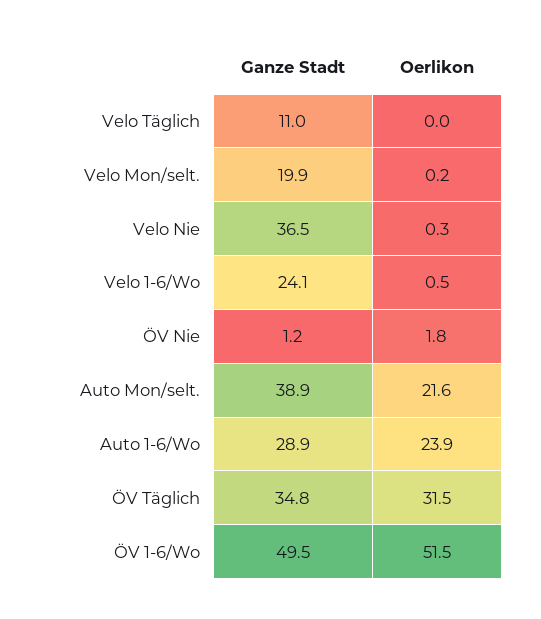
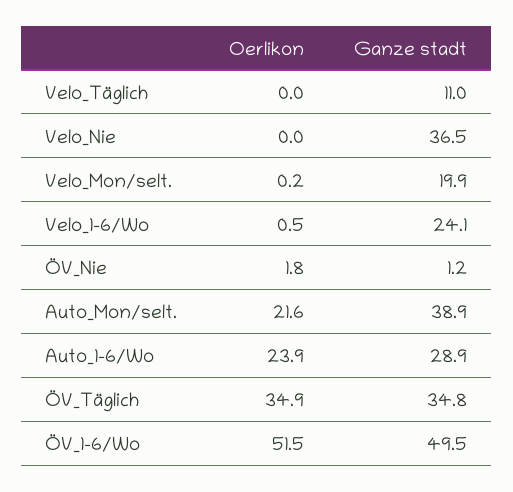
  {
    "Ganze Stadt": {
      "Velo Täglich": 11,
      "Velo Mon/selt.": 19.9,
      "Velo Nie": 36.5,
      "Velo 1-6/Wo": 24.1,
      "ÖV Nie": 1.2,
      "Auto Mon/selt.": 38.9,
      "Auto 1-6/Wo": 28.9,
      "ÖV Täglich": 34.8,
      "ÖV 1-6/Wo": 49.5
    },
    "Oerlikon": {
      "Velo Täglich": 0,
      "Velo Mon/selt.": 0.2,
-     "Velo Nie": 0.3,
+     "Velo Nie": 0,
      "Velo 1-6/Wo": 0.5,
      "ÖV Nie": 1.8,
      "Auto Mon/selt.": 21.6,
      "Auto 1-6/Wo": 23.9,
-     "ÖV Täglich": 31.5,
+     "ÖV Täglich": 34.9,
      "ÖV 1-6/Wo": 51.5
    }
  }

